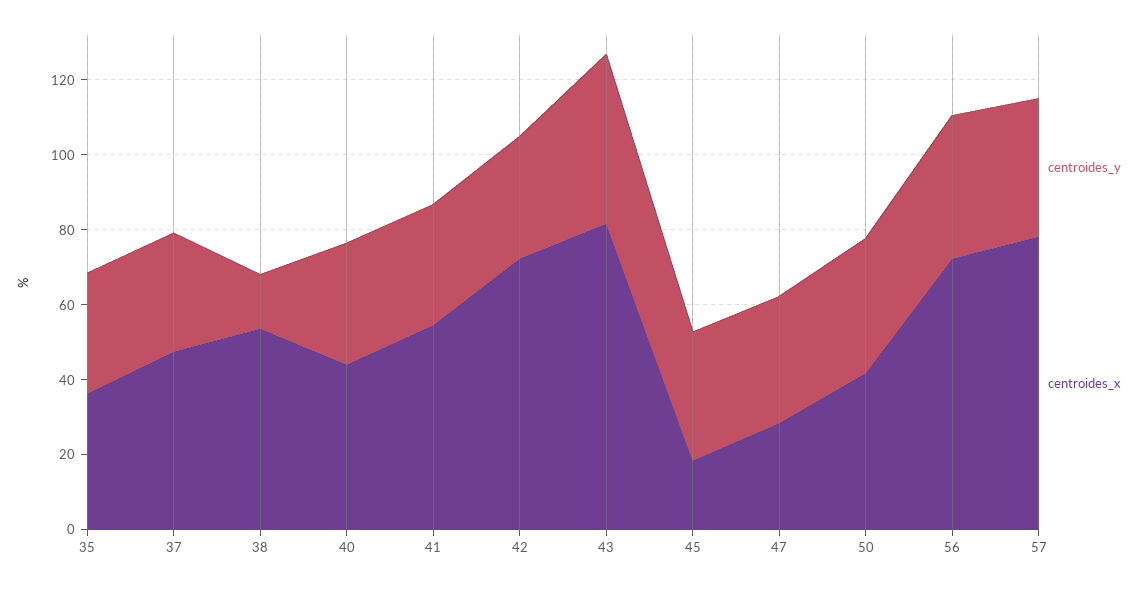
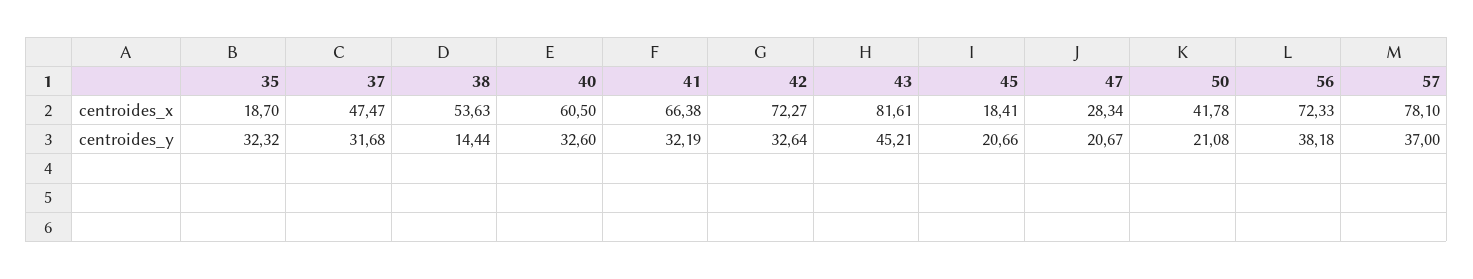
  {
    "centroides_y": {
      "35": 32.32,
      "37": 31.68,
      "38": 14.44,
      "40": 32.6,
      "41": 32.19,
      "42": 32.64,
      "43": 45.21,
-     "45": 35,
+     "45": 20.66,
-     "47": 35,
+     "47": 20.67,
-     "50": 35,
+     "50": 21.08,
      "56": 38.18,
      "57": 37
    },
    "centroides_x": {
-     "35": 35,
+     "35": 18.7,
      "37": 47.47,
      "38": 53.63,
-     "40": 45,
+     "40": 60.5,
-     "41": 55,
+     "41": 66.38,
      "42": 72.27,
      "43": 81.61,
      "45": 18.41,
      "47": 28.34,
      "50": 41.78,
      "56": 72.33,
      "57": 78.1
    }
  }

